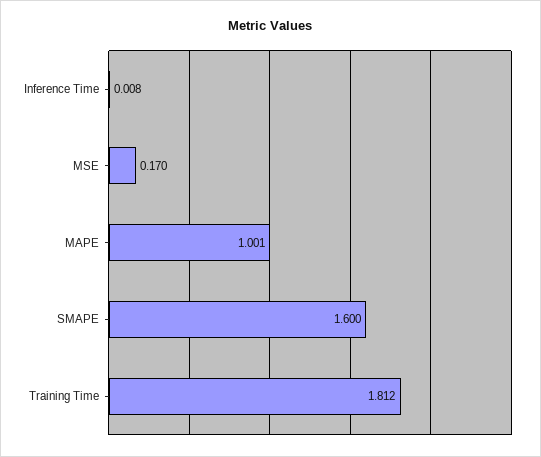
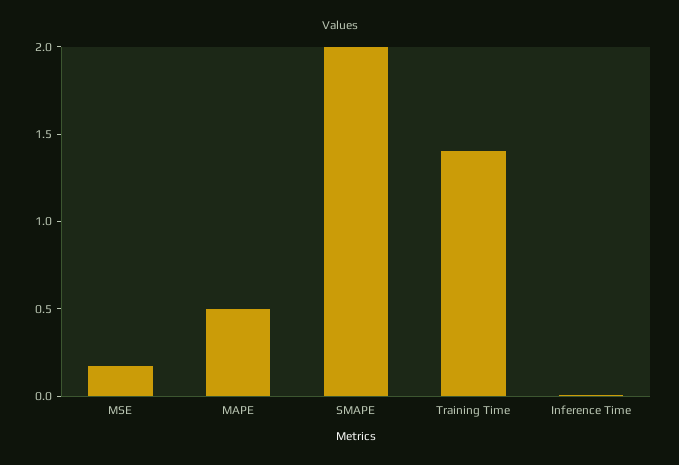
  {
    "Inference Time": 0.008,
    "MSE": 0.17,
-   "MAPE": 1.001,
+   "MAPE": 0.5,
-   "SMAPE": 1.6,
+   "SMAPE": 2,
-   "Training Time": 1.812
+   "Training Time": 1.4
  }

